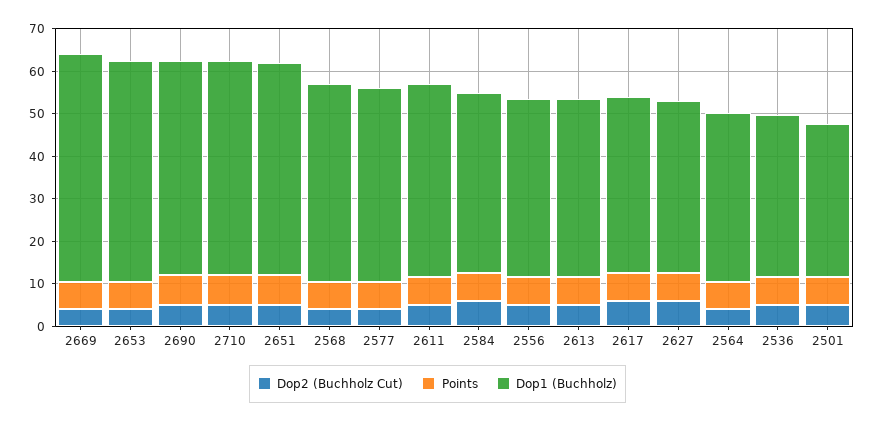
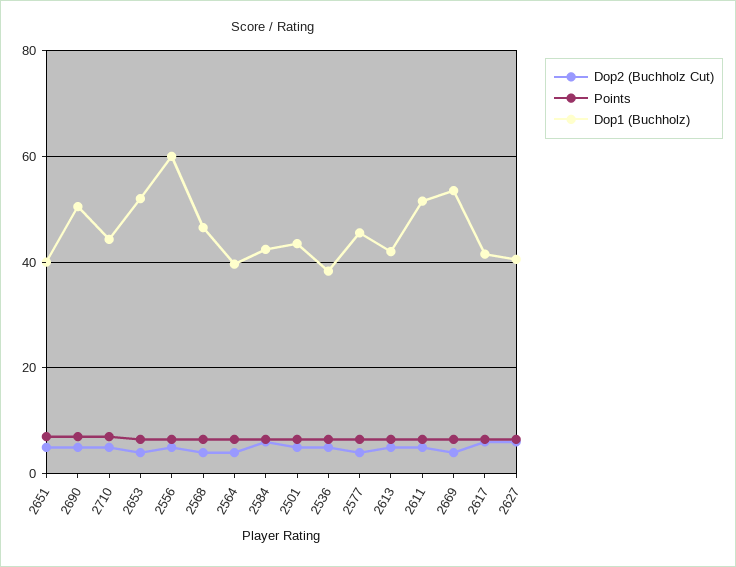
  {
    "Dop2 (Buchholz Cut)": {
      "2669": 4,
      "2653": 4,
      "2690": 6,
      "2710": 6,
      "2651": 6,
      "2568": 4,
      "2577": 4,
      "2611": 6,
      "2584": 6,
      "2556": 6,
      "2613": 6,
      "2617": 6,
      "2627": 6,
      "2564": 4,
      "2536": 6,
      "2501": 6
    },
    "Points": {
      "2669": 6,
      "2653": 6,
      "2690": 8,
      "2710": 8,
      "2651": 8,
      "2568": 6,
      "2577": 6,
      "2611": 6,
      "2584": 6,
      "2556": 6,
      "2613": 6,
      "2617": 6,
      "2627": 6,
      "2564": 6,
      "2536": 6,
      "2501": 6
    },
    "Dop1 (Buchholz)": {
      "2669": 54,
      "2653": 52,
      "2690": 50,
-     "2710": 50,
+     "2710": 44,
-     "2651": 50,
+     "2651": 40,
      "2568": 46,
      "2577": 46,
-     "2611": 46,
+     "2611": 52,
      "2584": 42,
-     "2556": 42,
+     "2556": 60,
      "2613": 42,
      "2617": 42,
      "2627": 40,
      "2564": 40,
      "2536": 38,
-     "2501": 36
+     "2501": 44
    }
  }

